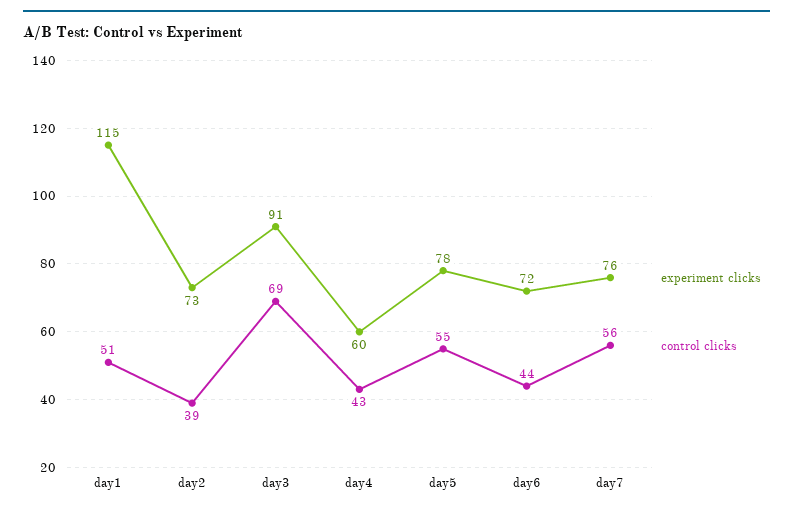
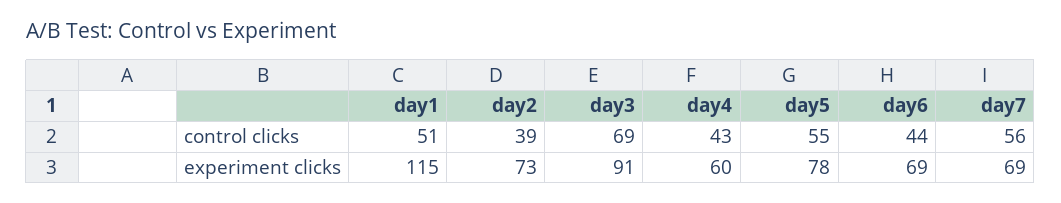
  {
    "experiment clicks": {
      "day1": 115,
      "day2": 73,
      "day3": 91,
      "day4": 60,
      "day5": 78,
-     "day6": 72,
+     "day6": 69,
-     "day7": 76
+     "day7": 69
    },
    "control clicks": {
      "day1": 51,
      "day2": 39,
      "day3": 69,
      "day4": 43,
      "day5": 55,
      "day6": 44,
      "day7": 56
    }
  }

